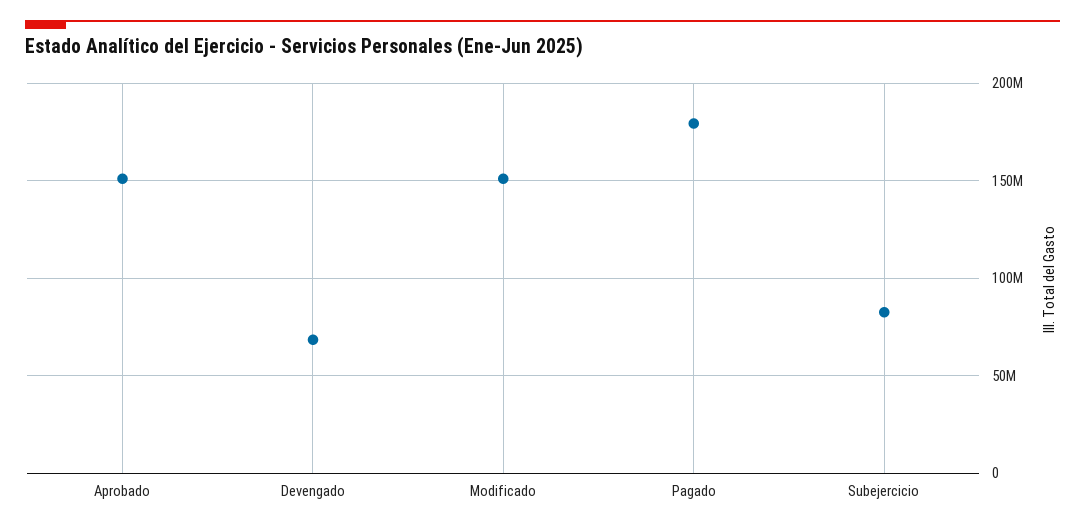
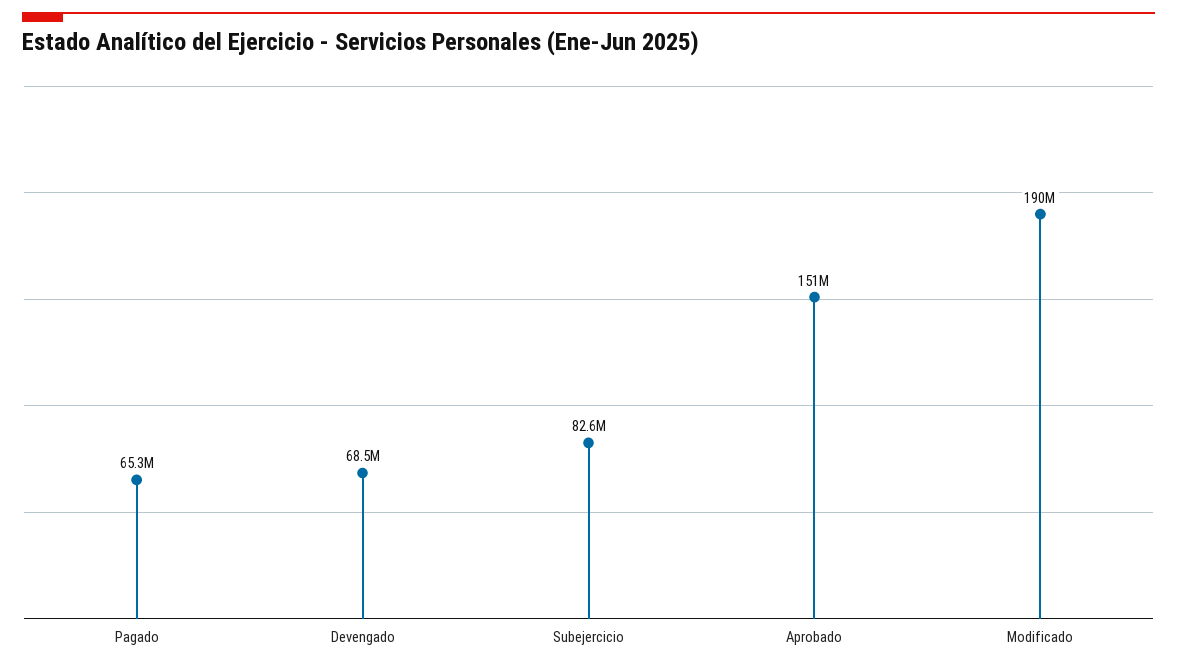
  {
    "Aprobado": 151000000,
    "Devengado": 68500000,
-   "Modificado": 150000000,
+   "Modificado": 190000000,
-   "Pagado": 180000000,
+   "Pagado": 65300000,
    "Subejercicio": 82600000
  }

